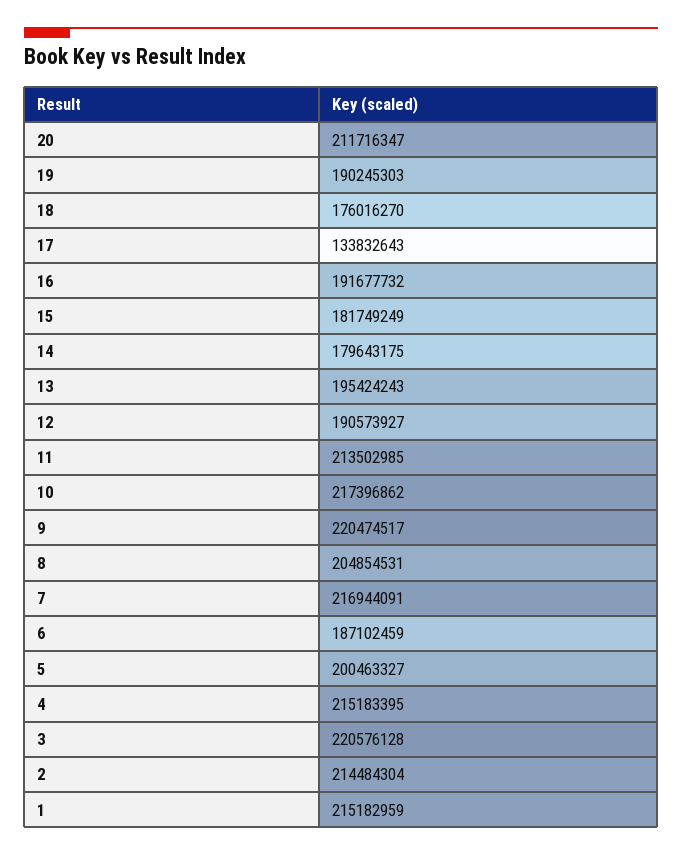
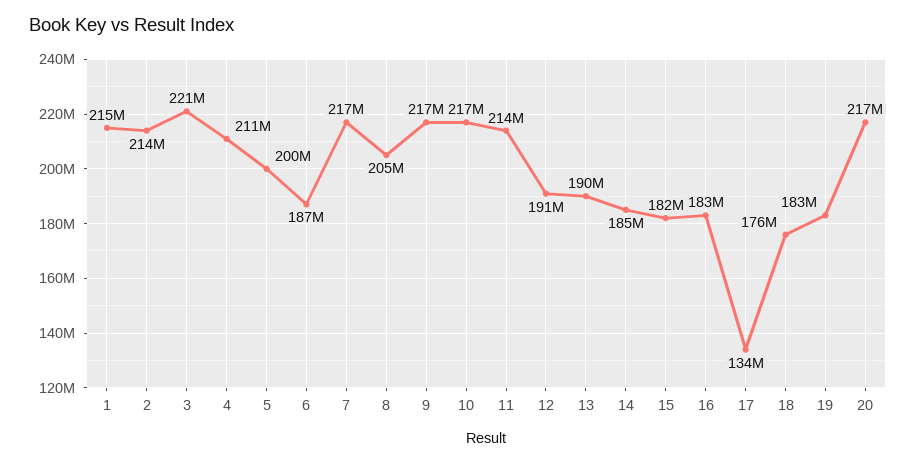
  {
-   "20": 211716347,
+   "20": 217000000,
-   "19": 190245303,
+   "19": 183000000,
    "18": 176016270,
    "17": 133832643,
-   "16": 191677732,
+   "16": 183000000,
    "15": 181749249,
-   "14": 179643175,
+   "14": 185000000,
-   "13": 195424243,
+   "13": 190000000,
    "12": 190573927,
    "11": 213502985,
    "10": 217396862,
-   "9": 220474517,
+   "9": 217000000,
    "8": 204854531,
    "7": 216944091,
    "6": 187102459,
    "5": 200463327,
-   "4": 215183395,
+   "4": 211000000,
    "3": 220576128,
    "2": 214484304,
    "1": 215182959
  }

